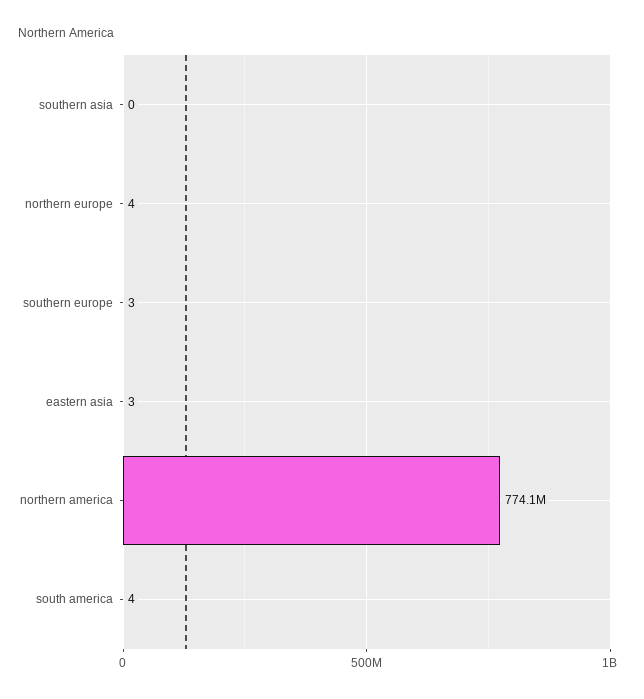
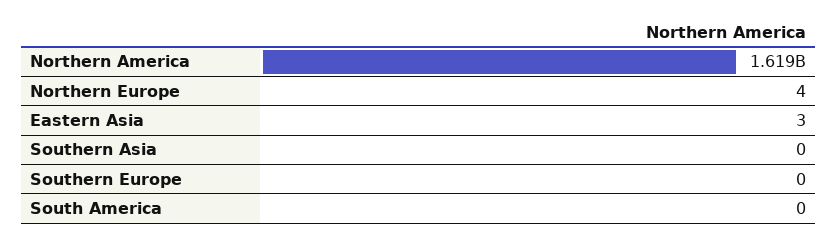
  {
    "southern asia": 0,
    "northern europe": 4,
-   "southern europe": 3,
+   "southern europe": 0,
    "eastern asia": 3,
-   "northern america": 774100000,
+   "northern america": 1619000000,
-   "south america": 4
+   "south america": 0
  }

